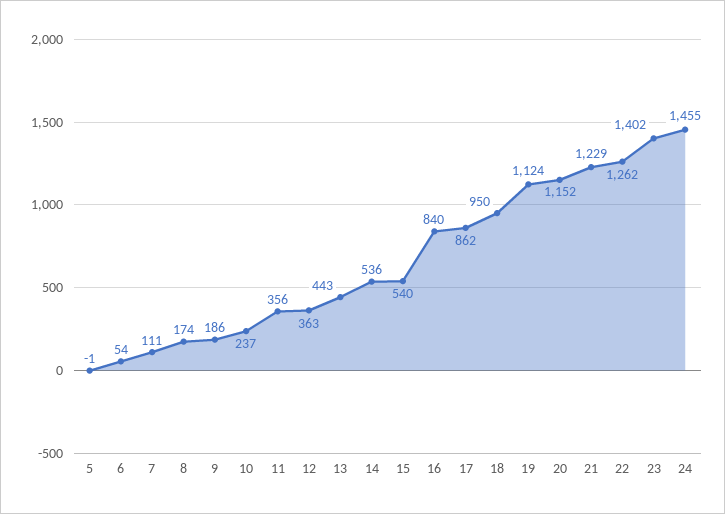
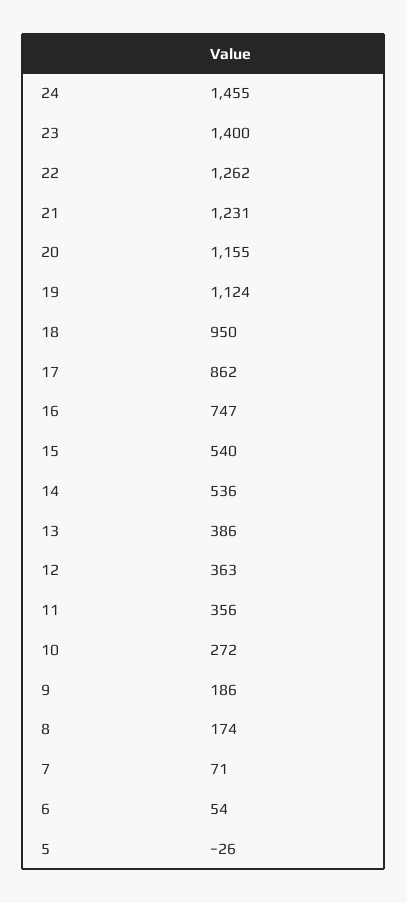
  {
-   "5": -1,
+   "5": -26,
    "6": 54,
-   "7": 111,
+   "7": 71,
    "8": 174,
    "9": 186,
-   "10": 237,
+   "10": 272,
    "11": 356,
    "12": 363,
-   "13": 443,
+   "13": 386,
    "14": 536,
    "15": 540,
-   "16": 840,
+   "16": 747,
    "17": 862,
    "18": 950,
    "19": 1124,
-   "20": 1152,
+   "20": 1155,
-   "21": 1229,
+   "21": 1231,
    "22": 1262,
-   "23": 1402,
+   "23": 1400,
    "24": 1455
  }

